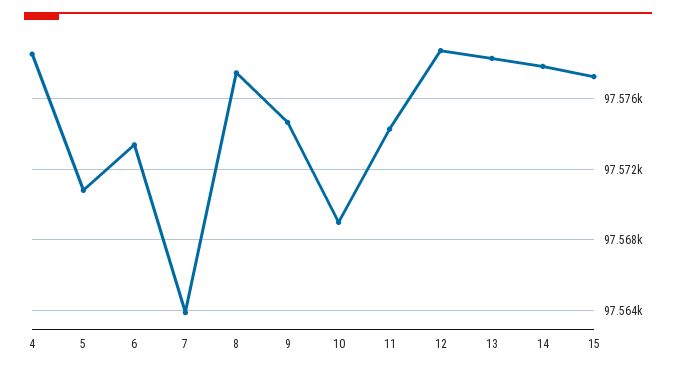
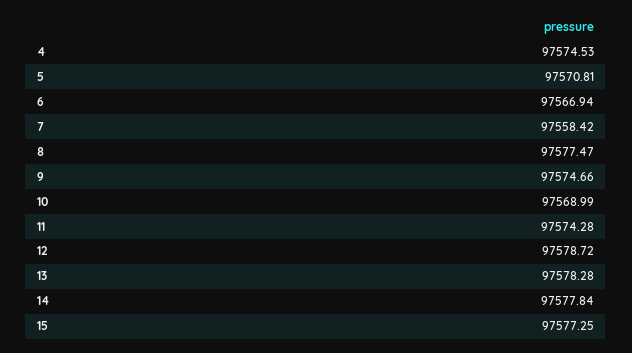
  {
-   "4": 97578.5,
+   "4": 97574.53,
    "5": 97570.81,
-   "6": 97573.5,
+   "6": 97566.94,
-   "7": 97564,
+   "7": 97558.42,
    "8": 97577.47,
    "9": 97574.66,
    "10": 97568.99,
    "11": 97574.28,
    "12": 97578.72,
    "13": 97578.28,
    "14": 97577.84,
    "15": 97577.25
  }

